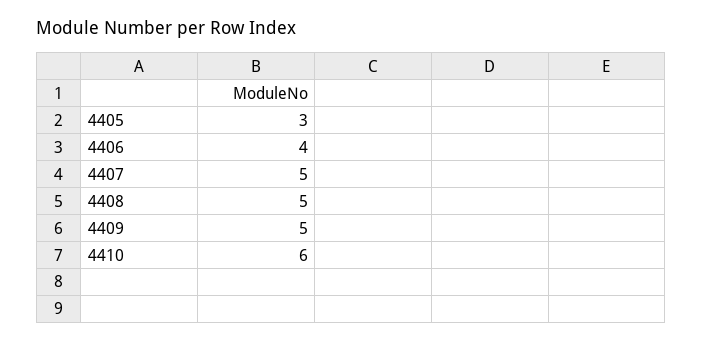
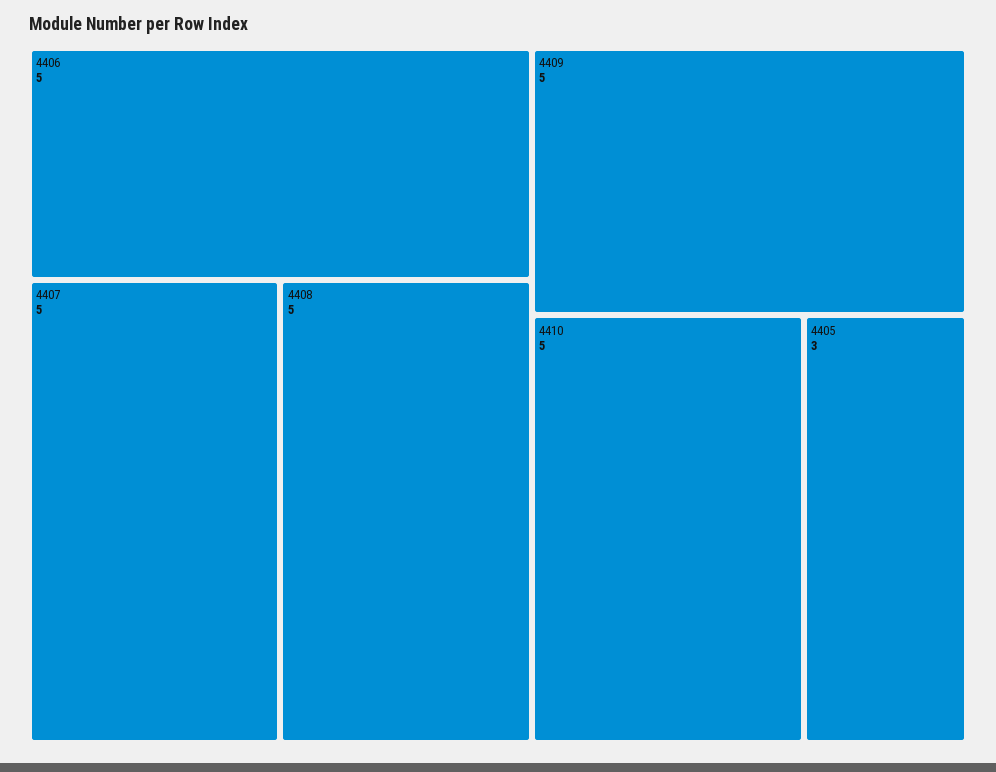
  {
    "4405": 3,
-   "4406": 4,
+   "4406": 5,
    "4407": 5,
    "4408": 5,
    "4409": 5,
-   "4410": 6
+   "4410": 5
  }

